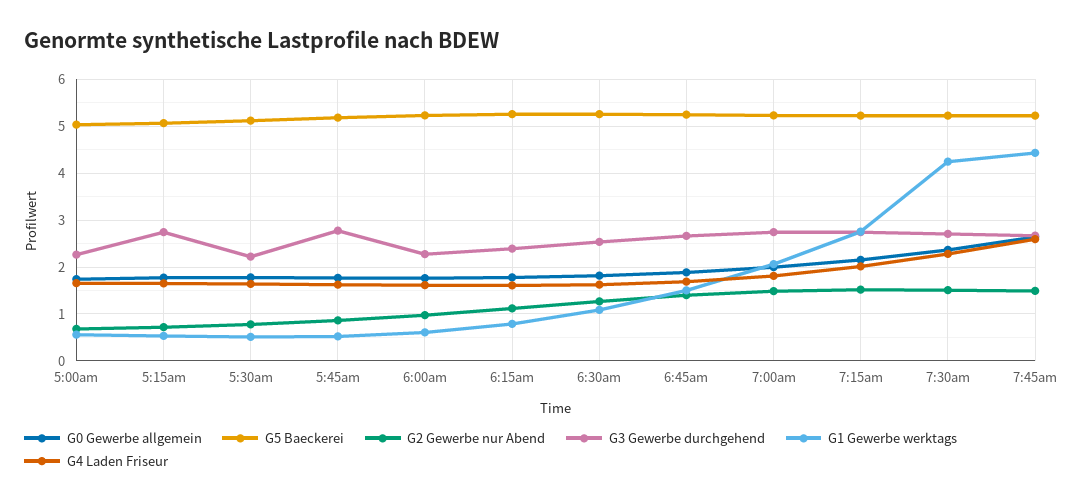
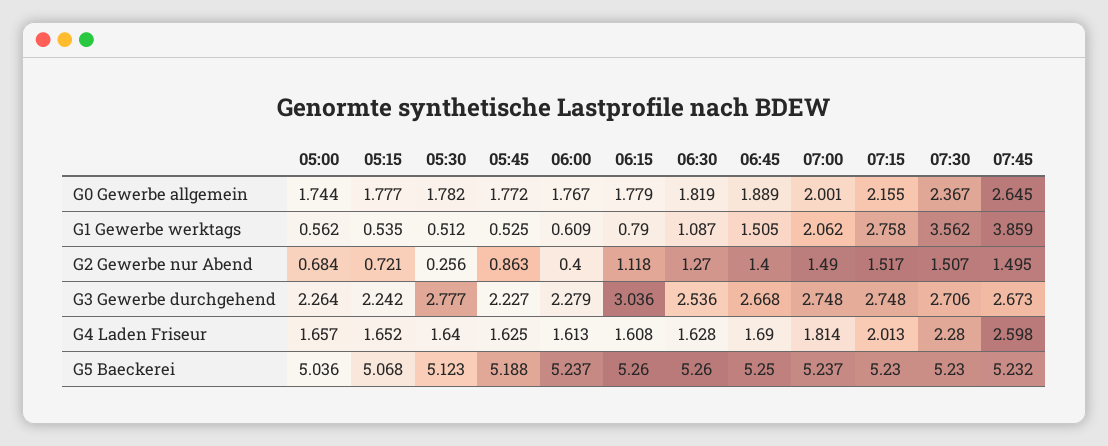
  {
    "G0 Gewerbe allgemein": {
      "5:00am": 1.744,
      "5:15am": 1.777,
      "5:30am": 1.782,
      "5:45am": 1.772,
      "6:00am": 1.767,
      "6:15am": 1.779,
      "6:30am": 1.819,
      "6:45am": 1.889,
      "7:00am": 2.001,
      "7:15am": 2.155,
      "7:30am": 2.367,
      "7:45am": 2.645
    },
    "G5 Baeckerei": {
      "5:00am": 5.036,
      "5:15am": 5.068,
      "5:30am": 5.123,
      "5:45am": 5.188,
      "6:00am": 5.237,
      "6:15am": 5.26,
      "6:30am": 5.26,
      "6:45am": 5.25,
      "7:00am": 5.237,
      "7:15am": 5.23,
      "7:30am": 5.23,
      "7:45am": 5.232
    },
    "G2 Gewerbe nur Abend": {
      "5:00am": 0.684,
      "5:15am": 0.721,
-     "5:30am": 0.8,
+     "5:30am": 0.256,
      "5:45am": 0.863,
-     "6:00am": 1,
+     "6:00am": 0.4,
      "6:15am": 1.118,
      "6:30am": 1.27,
      "6:45am": 1.4,
      "7:00am": 1.49,
      "7:15am": 1.517,
      "7:30am": 1.507,
      "7:45am": 1.495
    },
    "G3 Gewerbe durchgehend": {
      "5:00am": 2.264,
-     "5:15am": 2.8,
+     "5:15am": 2.242,
-     "5:30am": 2.2,
+     "5:30am": 2.777,
-     "5:45am": 2.8,
+     "5:45am": 2.227,
      "6:00am": 2.279,
-     "6:15am": 2.4,
+     "6:15am": 3.036,
      "6:30am": 2.536,
      "6:45am": 2.668,
      "7:00am": 2.748,
      "7:15am": 2.748,
      "7:30am": 2.706,
      "7:45am": 2.673
    },
    "G1 Gewerbe werktags": {
      "5:00am": 0.562,
      "5:15am": 0.535,
      "5:30am": 0.512,
      "5:45am": 0.525,
      "6:00am": 0.609,
      "6:15am": 0.79,
      "6:30am": 1.087,
      "6:45am": 1.505,
      "7:00am": 2.062,
      "7:15am": 2.758,
-     "7:30am": 4.2,
+     "7:30am": 3.562,
-     "7:45am": 4.4
+     "7:45am": 3.859
    },
    "G4 Laden Friseur": {
      "5:00am": 1.657,
      "5:15am": 1.652,
      "5:30am": 1.64,
      "5:45am": 1.625,
      "6:00am": 1.613,
      "6:15am": 1.608,
      "6:30am": 1.628,
      "6:45am": 1.69,
      "7:00am": 1.814,
      "7:15am": 2.013,
      "7:30am": 2.28,
      "7:45am": 2.598
    }
  }

